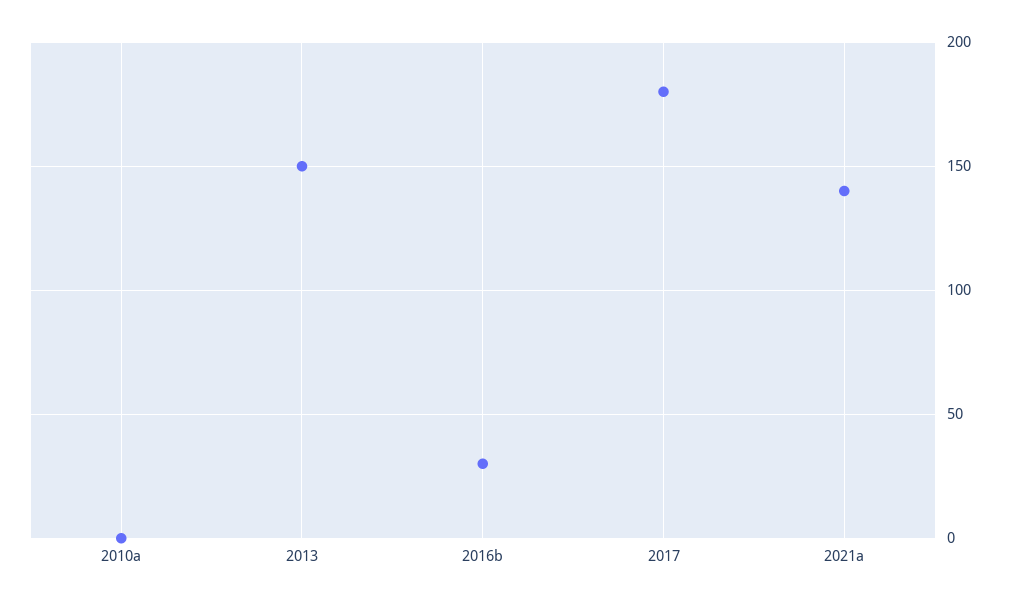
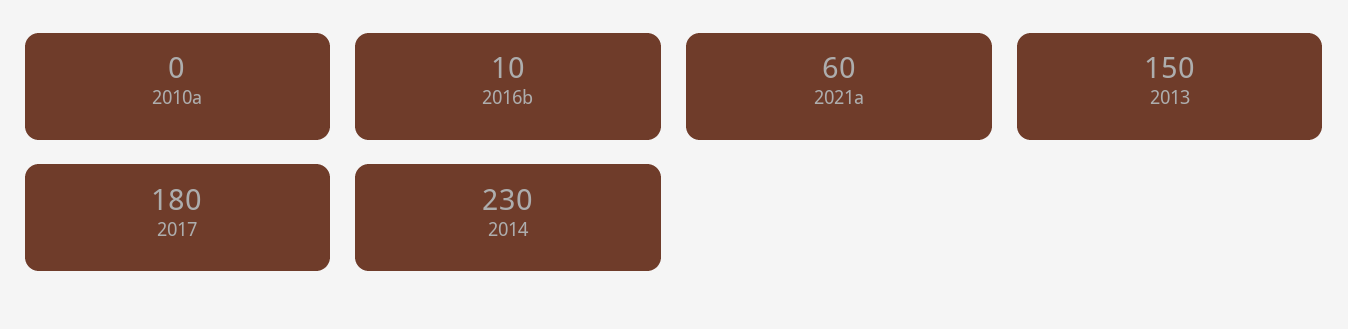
  {
    "2010a": 0,
    "2013": 150,
-   "2016b": 30,
+   "2016b": 10,
    "2017": 180,
-   "2021a": 140
+   "2021a": 60,
+   "2014": 230
  }

